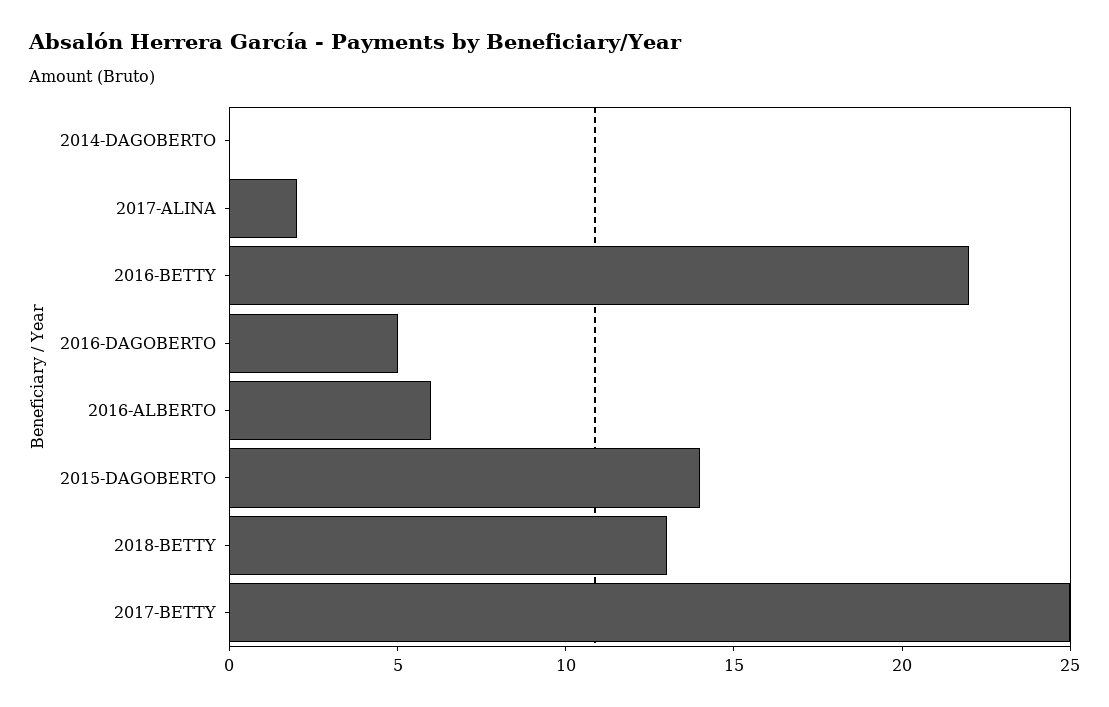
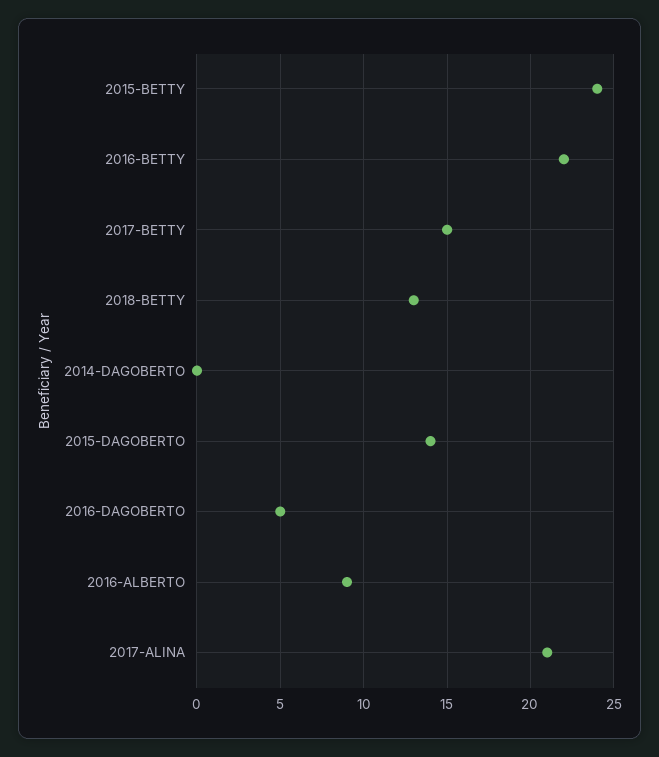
  {
    "2014-DAGOBERTO": 0,
-   "2017-ALINA": 2,
+   "2017-ALINA": 21,
    "2016-BETTY": 22,
    "2016-DAGOBERTO": 5,
-   "2016-ALBERTO": 6,
+   "2016-ALBERTO": 9,
    "2015-DAGOBERTO": 14,
    "2018-BETTY": 13,
-   "2017-BETTY": 25
+   "2017-BETTY": 15,
+   "2015-BETTY": 24
  }

